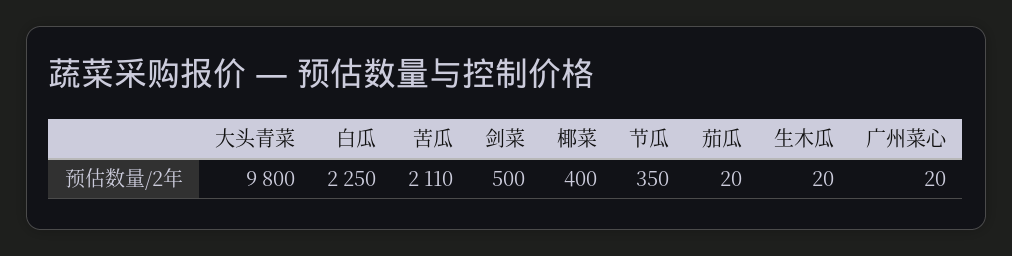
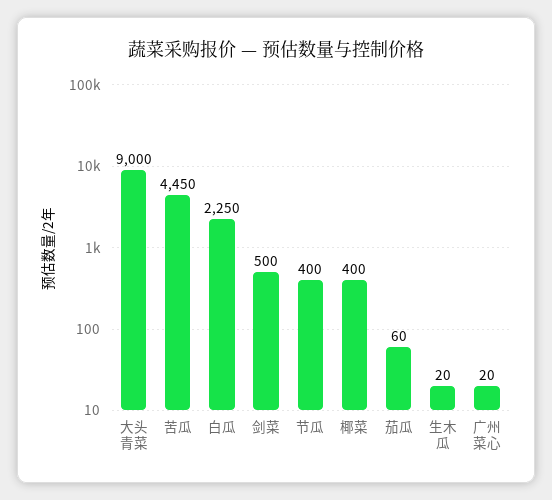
  {
-   "大头青菜": 9800,
+   "大头青菜": 9000,
    "白瓜": 2250,
-   "苦瓜": 2110,
+   "苦瓜": 4450,
    "剑菜": 500,
    "椰菜": 400,
-   "节瓜": 350,
+   "节瓜": 400,
-   "茄瓜": 20,
+   "茄瓜": 60,
    "生木瓜": 20,
    "广州菜心": 20
  }

